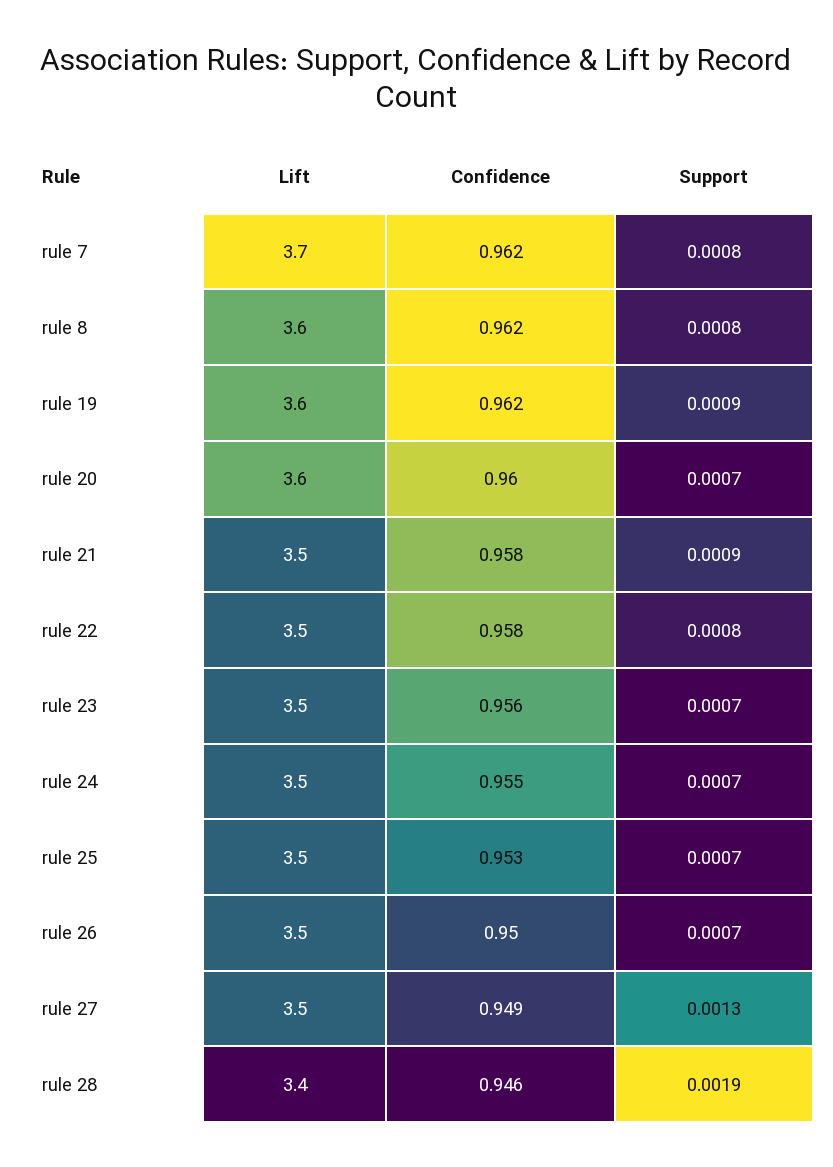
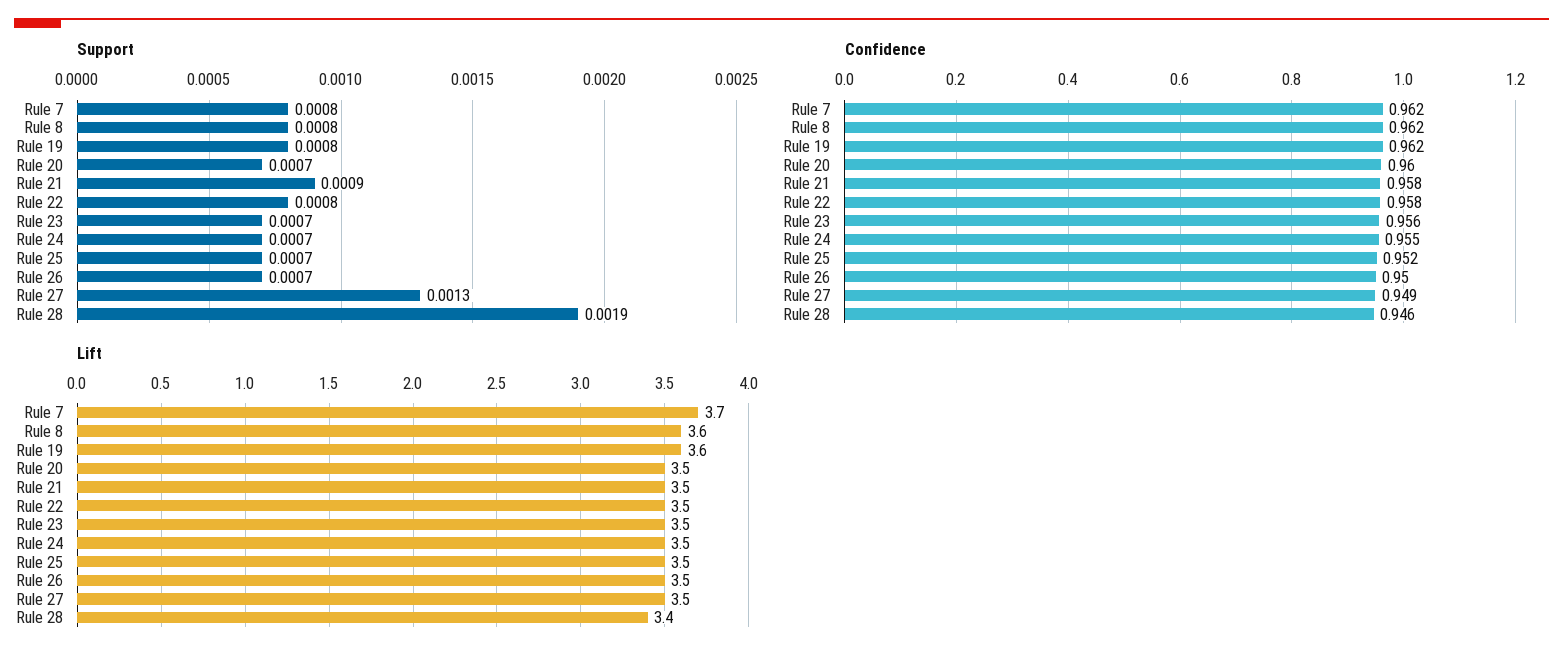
  {
    "Lift": {
      "rule 7": 3.7,
      "rule 8": 3.6,
      "rule 19": 3.6,
-     "rule 20": 3.6,
+     "rule 20": 3.5,
      "rule 21": 3.5,
      "rule 22": 3.5,
      "rule 23": 3.5,
      "rule 24": 3.5,
      "rule 25": 3.5,
      "rule 26": 3.5,
      "rule 27": 3.5,
      "rule 28": 3.4
    },
    "Confidence": {
      "rule 7": 0.962,
      "rule 8": 0.962,
      "rule 19": 0.962,
      "rule 20": 0.96,
      "rule 21": 0.958,
      "rule 22": 0.958,
      "rule 23": 0.956,
      "rule 24": 0.955,
-     "rule 25": 0.953,
+     "rule 25": 0.952,
      "rule 26": 0.95,
      "rule 27": 0.949,
      "rule 28": 0.946
    },
    "Support": {
      "rule 7": 0.0008,
      "rule 8": 0.0008,
-     "rule 19": 0.0009,
+     "rule 19": 0.0008,
      "rule 20": 0.0007,
      "rule 21": 0.0009,
      "rule 22": 0.0008,
      "rule 23": 0.0007,
      "rule 24": 0.0007,
      "rule 25": 0.0007,
      "rule 26": 0.0007,
      "rule 27": 0.0013,
      "rule 28": 0.0019
    }
  }

